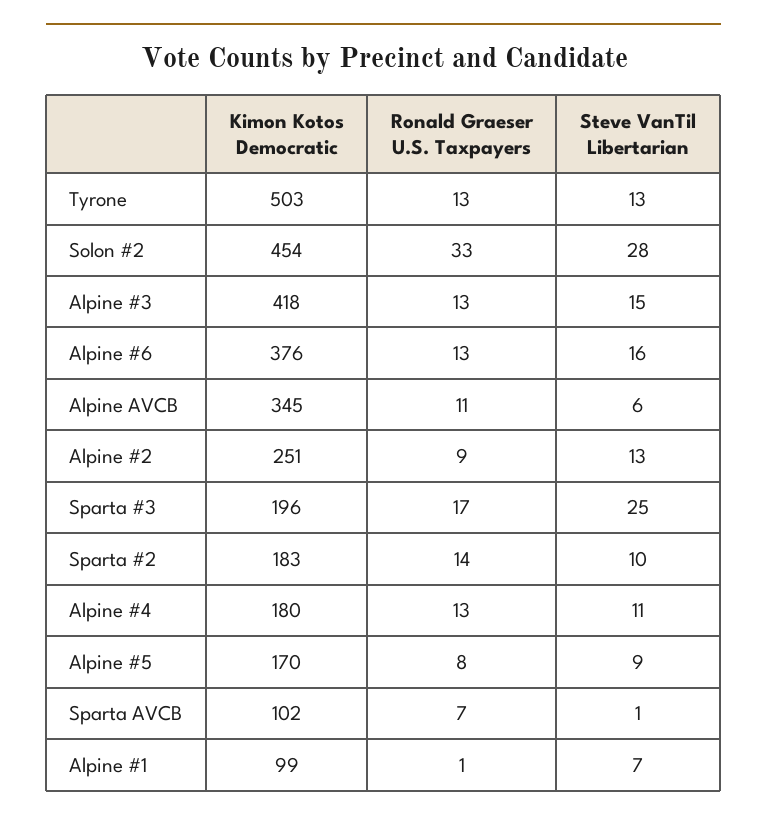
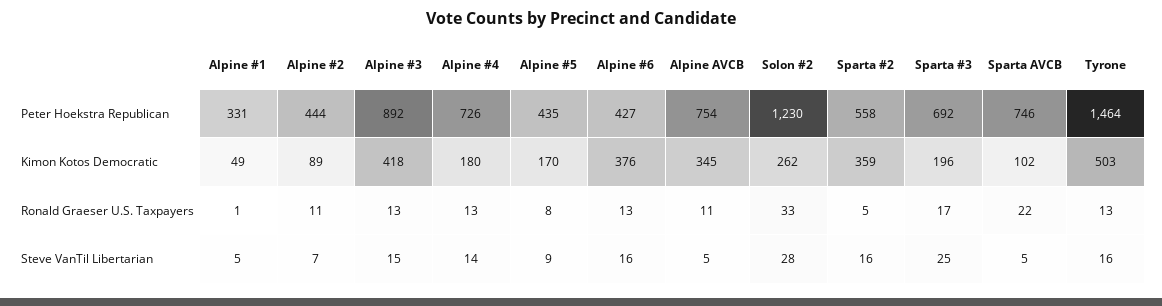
  {
    "Kimon Kotos Democratic": {
      "Tyrone": 503,
-     "Solon #2": 454,
+     "Solon #2": 262,
      "Alpine #3": 418,
      "Alpine #6": 376,
      "Alpine AVCB": 345,
-     "Alpine #2": 251,
+     "Alpine #2": 89,
      "Sparta #3": 196,
-     "Sparta #2": 183,
+     "Sparta #2": 359,
      "Alpine #4": 180,
      "Alpine #5": 170,
      "Sparta AVCB": 102,
-     "Alpine #1": 99
+     "Alpine #1": 49
    },
    "Ronald Graeser U.S. Taxpayers": {
      "Tyrone": 13,
      "Solon #2": 33,
      "Alpine #3": 13,
      "Alpine #6": 13,
      "Alpine AVCB": 11,
-     "Alpine #2": 9,
+     "Alpine #2": 11,
      "Sparta #3": 17,
-     "Sparta #2": 14,
+     "Sparta #2": 5,
      "Alpine #4": 13,
      "Alpine #5": 8,
-     "Sparta AVCB": 7,
+     "Sparta AVCB": 22,
      "Alpine #1": 1
    },
    "Steve VanTil Libertarian": {
-     "Tyrone": 13,
+     "Tyrone": 16,
      "Solon #2": 28,
      "Alpine #3": 15,
      "Alpine #6": 16,
-     "Alpine AVCB": 6,
+     "Alpine AVCB": 5,
-     "Alpine #2": 13,
+     "Alpine #2": 7,
      "Sparta #3": 25,
-     "Sparta #2": 10,
+     "Sparta #2": 16,
-     "Alpine #4": 11,
+     "Alpine #4": 14,
      "Alpine #5": 9,
-     "Sparta AVCB": 1,
+     "Sparta AVCB": 5,
-     "Alpine #1": 7
+     "Alpine #1": 5
-   }
+   },
+   "Peter Hoekstra Republican": {
+     "Alpine #1": 331,
+     "Alpine #2": 444,
+     "Alpine #3": 892,
+     "Alpine #4": 726,
+     "Alpine #5": 435,
+     "Alpine #6": 427,
+     "Alpine AVCB": 754,
+     "Solon #2": 1230,
+     "Sparta #2": 558,
+     "Sparta #3": 692,
+     "Sparta AVCB": 746,
+     "Tyrone": 1464
+   }
  }

